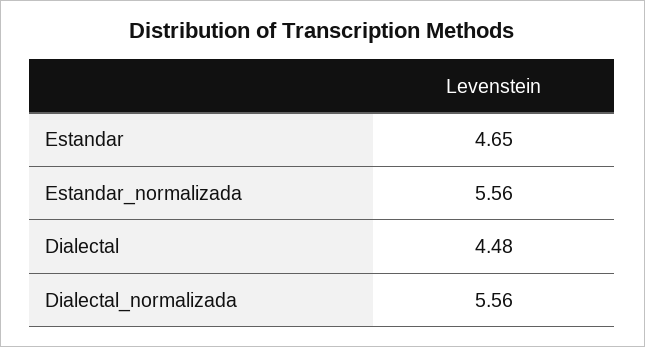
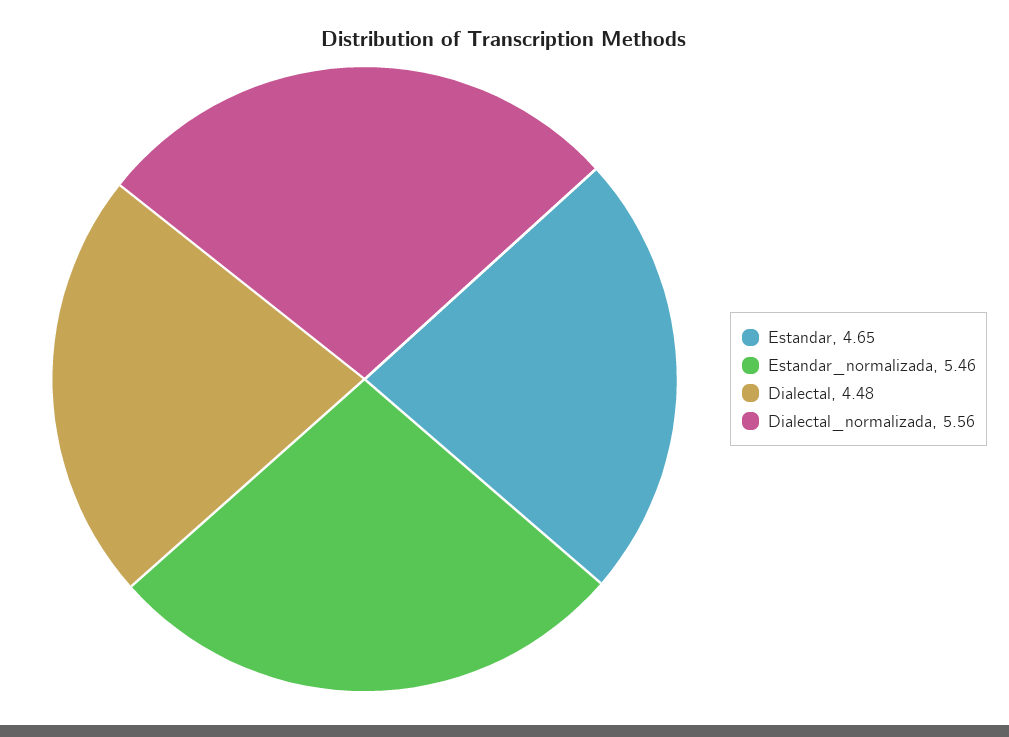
  {
    "Estandar": 4.65,
-   "Estandar_normalizada": 5.56,
+   "Estandar_normalizada": 5.46,
    "Dialectal": 4.48,
    "Dialectal_normalizada": 5.56
  }

